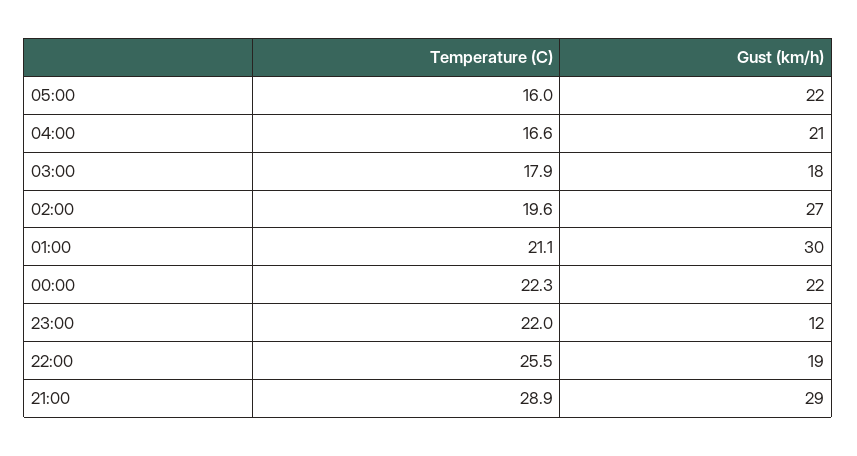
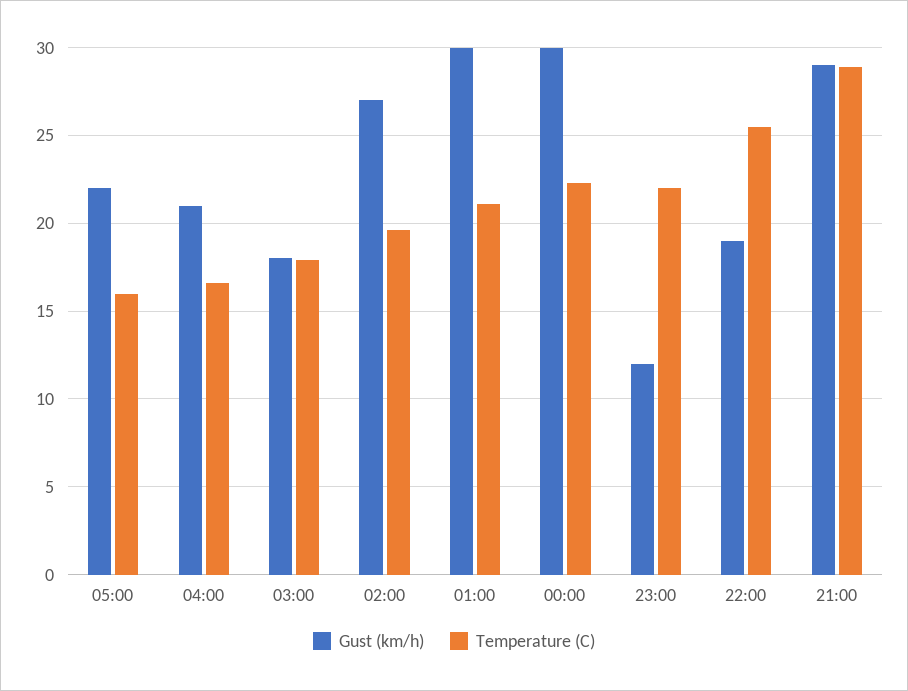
  {
    "Temperature (C)": {
      "05:00": 16,
      "04:00": 16.6,
      "03:00": 17.9,
      "02:00": 19.6,
      "01:00": 21.1,
      "00:00": 22.3,
      "23:00": 22,
      "22:00": 25.5,
      "21:00": 28.9
    },
    "Gust (km/h)": {
      "05:00": 22,
      "04:00": 21,
      "03:00": 18,
      "02:00": 27,
      "01:00": 30,
-     "00:00": 22,
+     "00:00": 30,
      "23:00": 12,
      "22:00": 19,
      "21:00": 29
    }
  }

